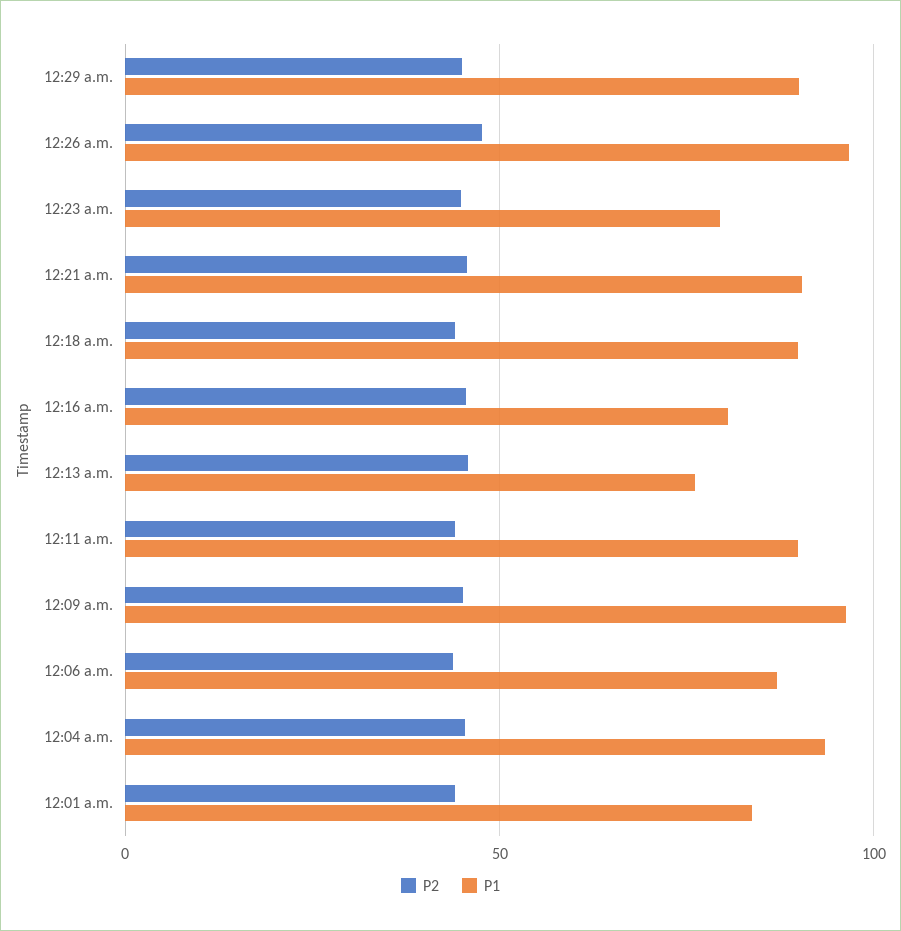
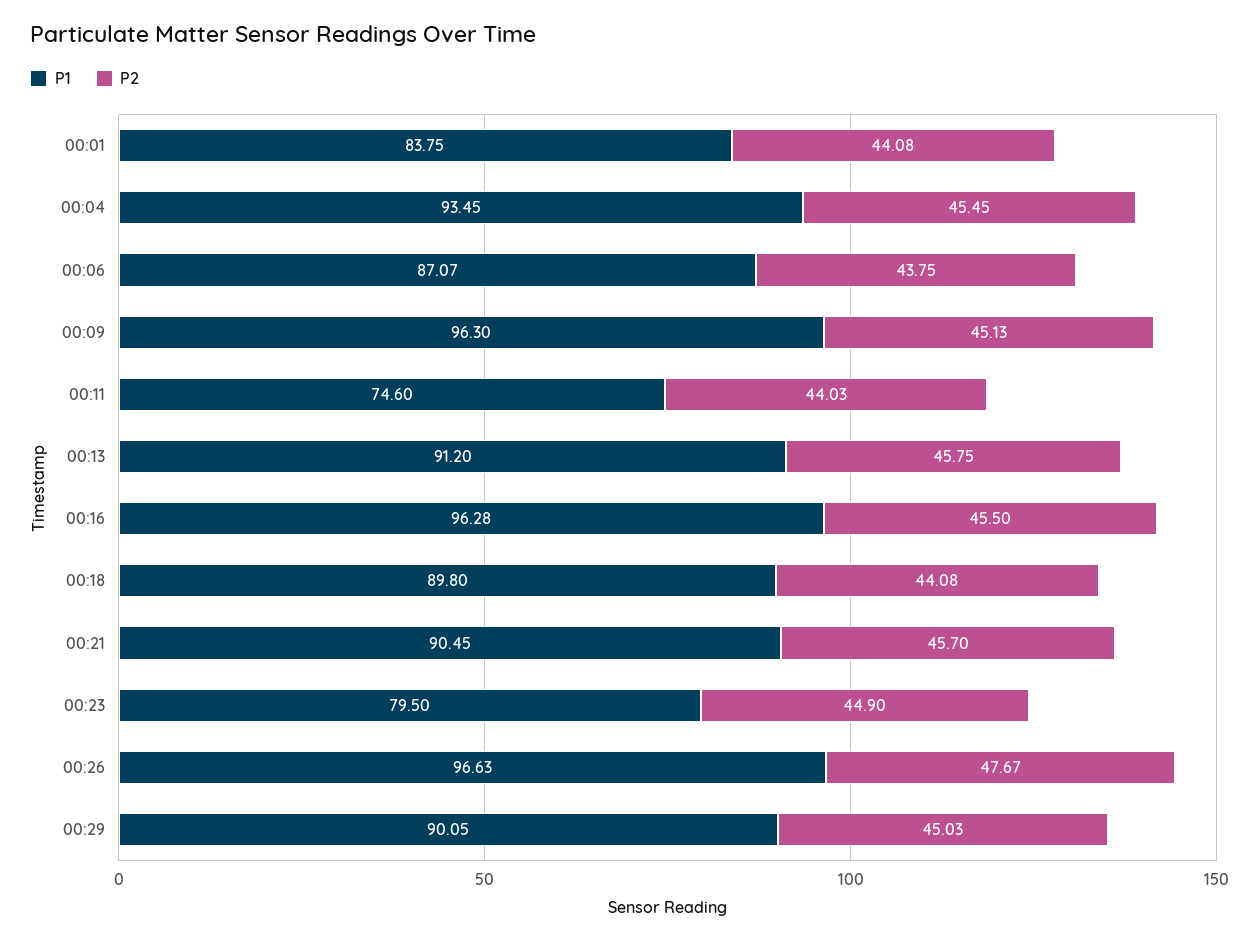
  {
    "P2": {
      "12:29 a.m.": 45.03,
      "12:26 a.m.": 47.67,
      "12:23 a.m.": 44.9,
      "12:21 a.m.": 45.7,
      "12:18 a.m.": 44.08,
      "12:16 a.m.": 45.5,
      "12:13 a.m.": 45.75,
      "12:11 a.m.": 44.03,
      "12:09 a.m.": 45.13,
      "12:06 a.m.": 43.75,
      "12:04 a.m.": 45.45,
      "12:01 a.m.": 44.08
    },
    "P1": {
      "12:29 a.m.": 90.05,
      "12:26 a.m.": 96.63,
      "12:23 a.m.": 79.5,
      "12:21 a.m.": 90.45,
      "12:18 a.m.": 89.8,
-     "12:16 a.m.": 80,
+     "12:16 a.m.": 96.28,
-     "12:13 a.m.": 75,
+     "12:13 a.m.": 91.2,
-     "12:11 a.m.": 90,
+     "12:11 a.m.": 74.6,
      "12:09 a.m.": 96.3,
      "12:06 a.m.": 87.07,
      "12:04 a.m.": 93.45,
      "12:01 a.m.": 83.75
    }
  }

